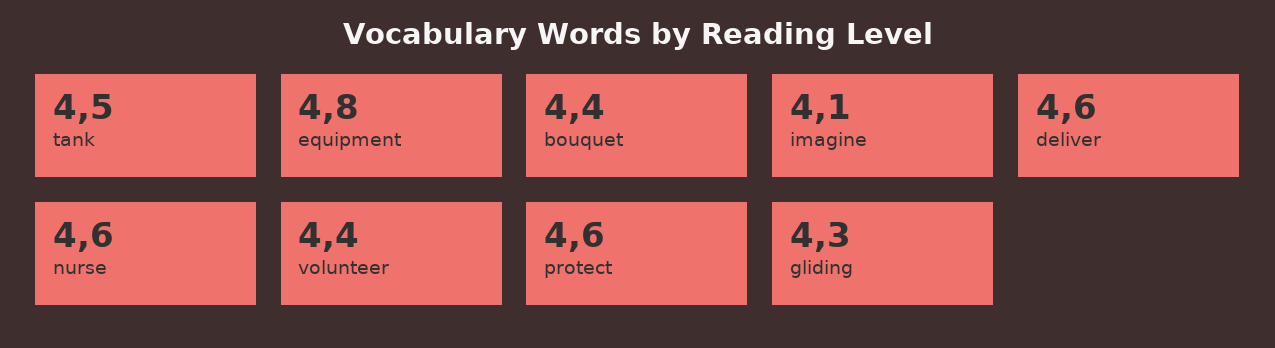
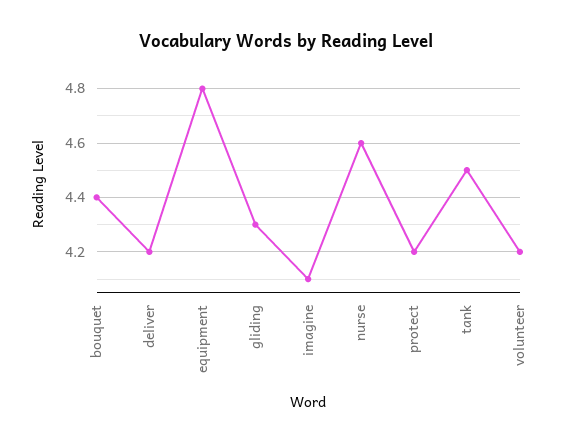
  {
    "tank": 4.5,
    "equipment": 4.8,
    "bouquet": 4.4,
    "imagine": 4.1,
-   "deliver": 4.6,
+   "deliver": 4.2,
    "nurse": 4.6,
-   "volunteer": 4.4,
+   "volunteer": 4.2,
-   "protect": 4.6,
+   "protect": 4.2,
    "gliding": 4.3
  }

